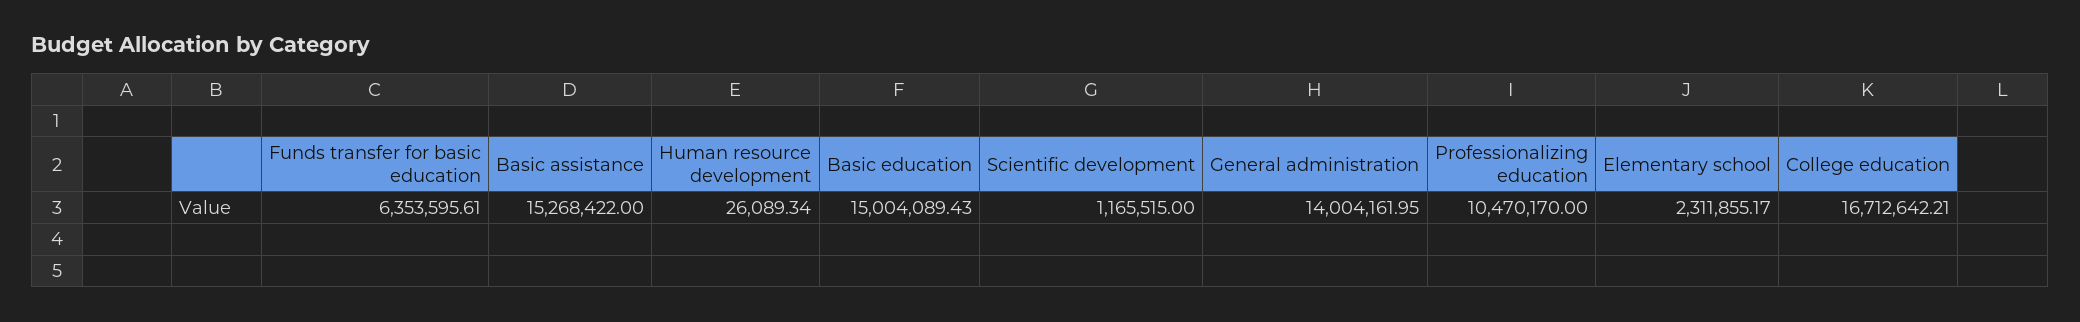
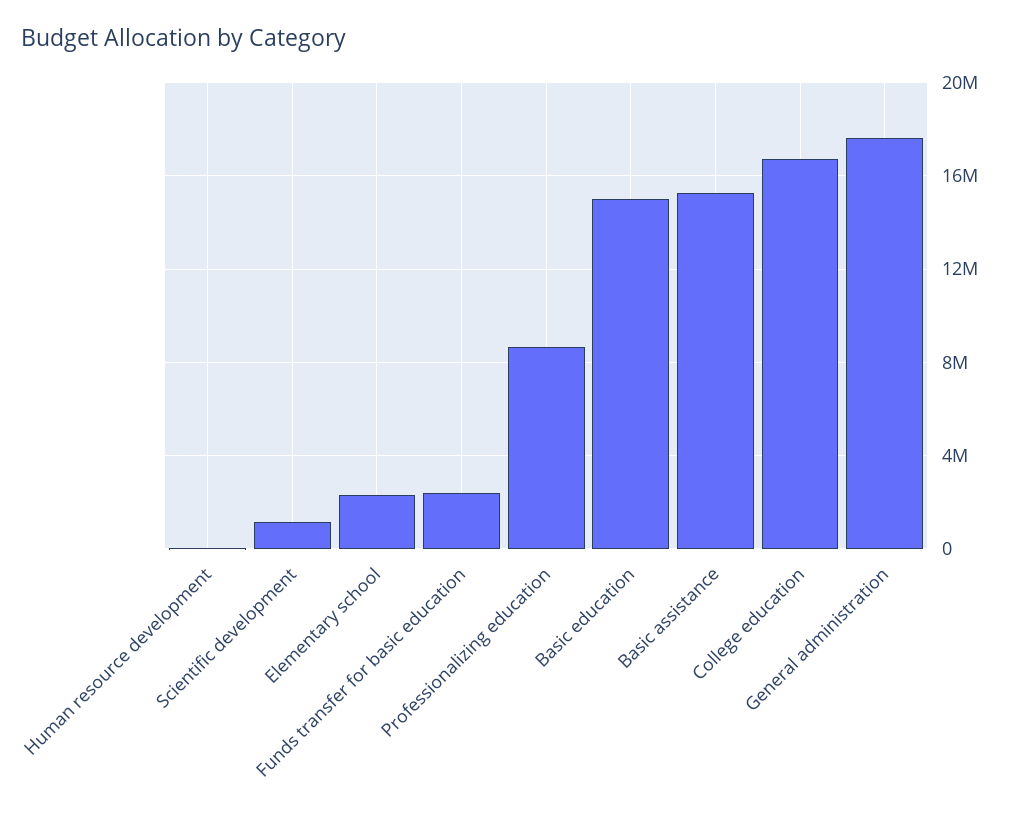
  {
-   "Funds transfer for basic education": 6353595.61,
+   "Funds transfer for basic education": 2500000,
    "Basic assistance": 15268422,
    "Human resource development": 26089.34,
    "Basic education": 15004089.43,
    "Scientific development": 1165515,
-   "General administration": 14004161.95,
+   "General administration": 17500000,
-   "Professionalizing education": 10470170,
+   "Professionalizing education": 8500000,
    "Elementary school": 2311855.17,
    "College education": 16712642.21
  }

